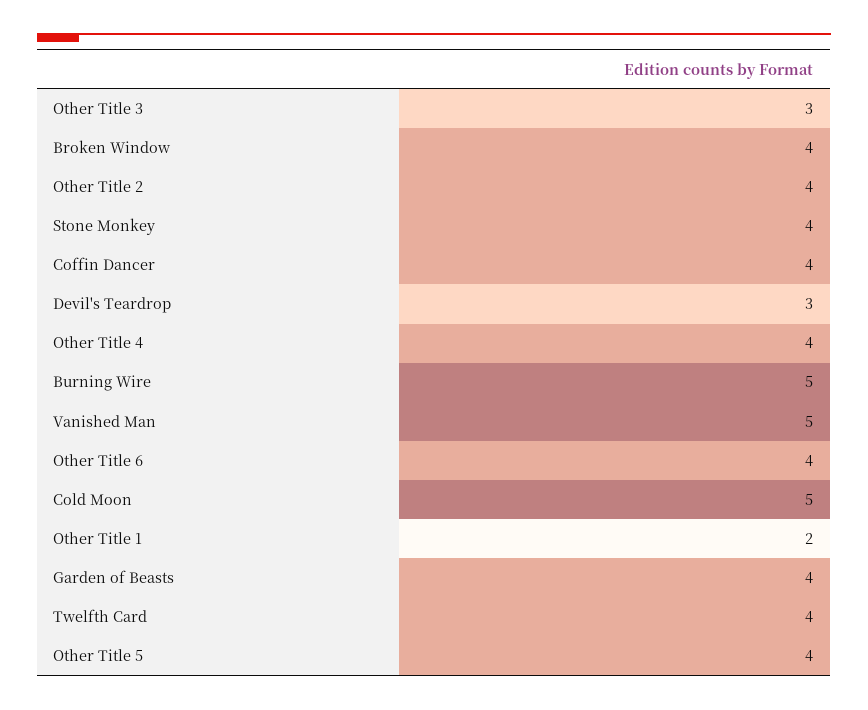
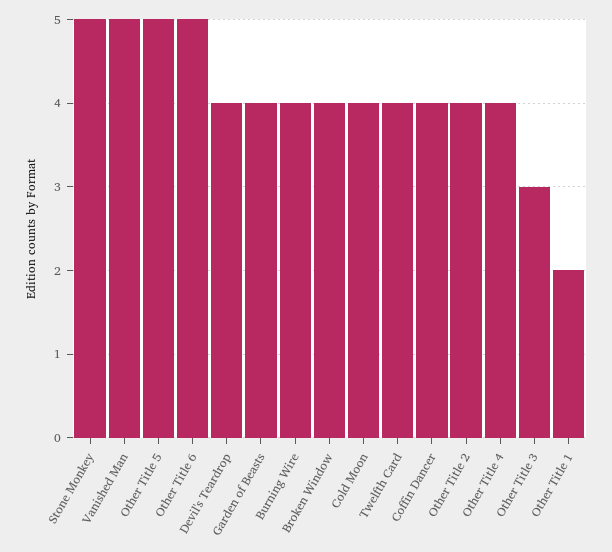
  {
    "Other Title 3": 3,
    "Broken Window": 4,
    "Other Title 2": 4,
-   "Stone Monkey": 4,
+   "Stone Monkey": 5,
    "Coffin Dancer": 4,
-   "Devil's Teardrop": 3,
+   "Devil's Teardrop": 4,
    "Other Title 4": 4,
-   "Burning Wire": 5,
+   "Burning Wire": 4,
    "Vanished Man": 5,
-   "Other Title 6": 4,
+   "Other Title 6": 5,
-   "Cold Moon": 5,
+   "Cold Moon": 4,
    "Other Title 1": 2,
    "Garden of Beasts": 4,
    "Twelfth Card": 4,
-   "Other Title 5": 4
+   "Other Title 5": 5
  }

